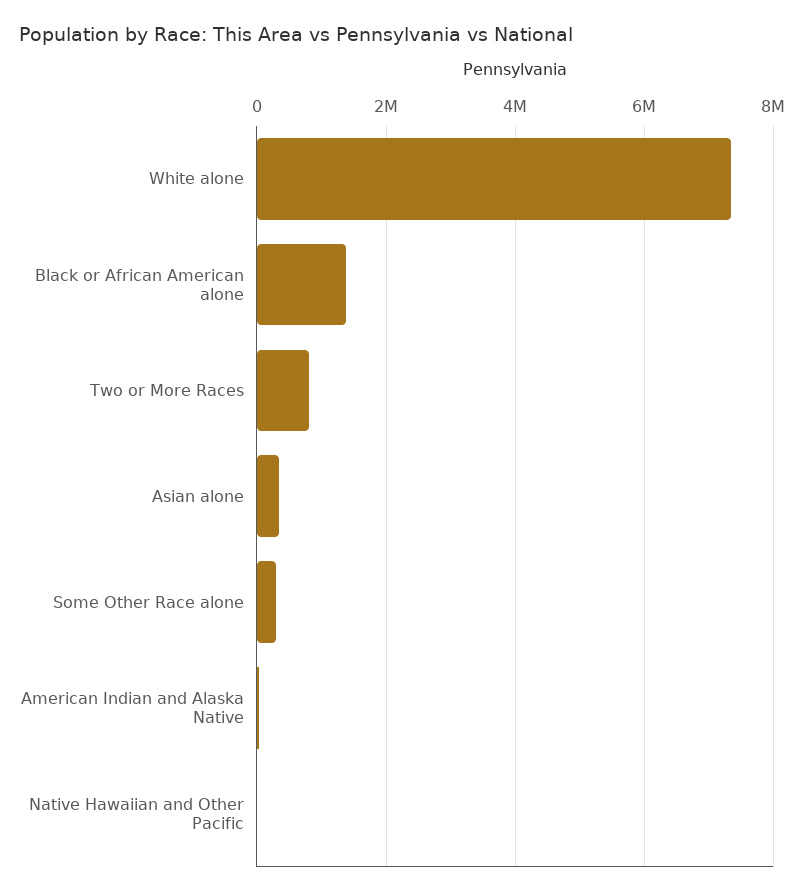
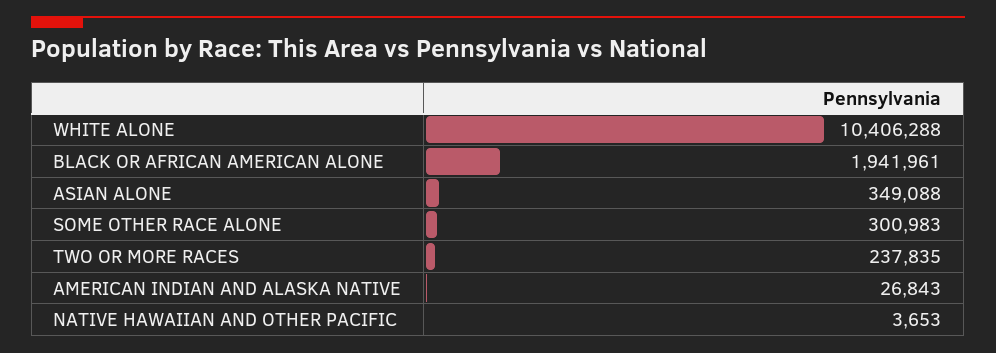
  {
-   "White alone": 7400000,
+   "White alone": 10406288,
-   "Black or African American alone": 1400000,
+   "Black or African American alone": 1941961,
-   "Two or More Races": 800000,
+   "Two or More Races": 237835,
    "Asian alone": 349088,
    "Some Other Race alone": 300983,
    "American Indian and Alaska Native": 26843,
    "Native Hawaiian and Other Pacific": 3653
  }

